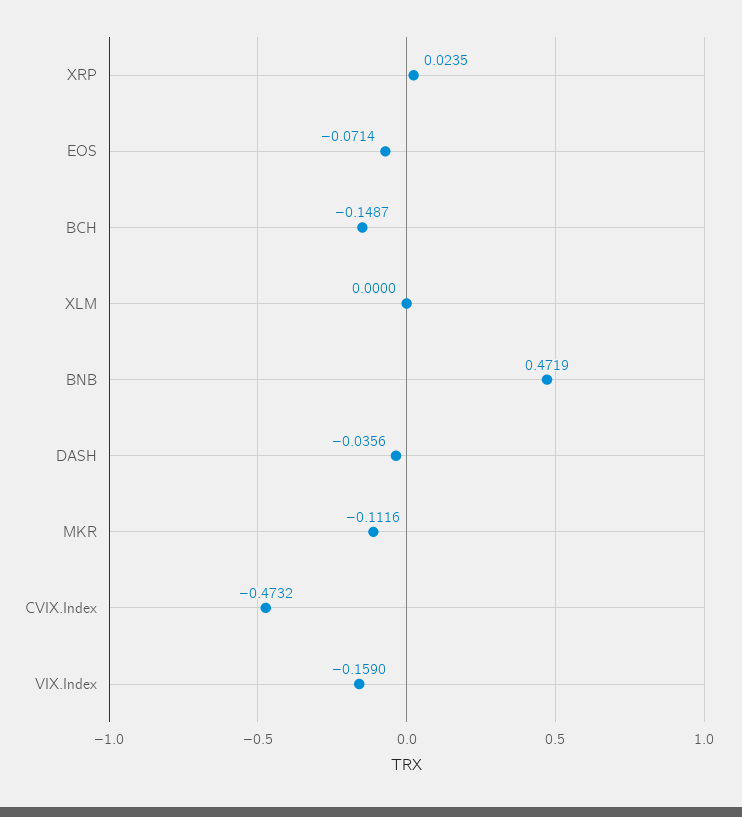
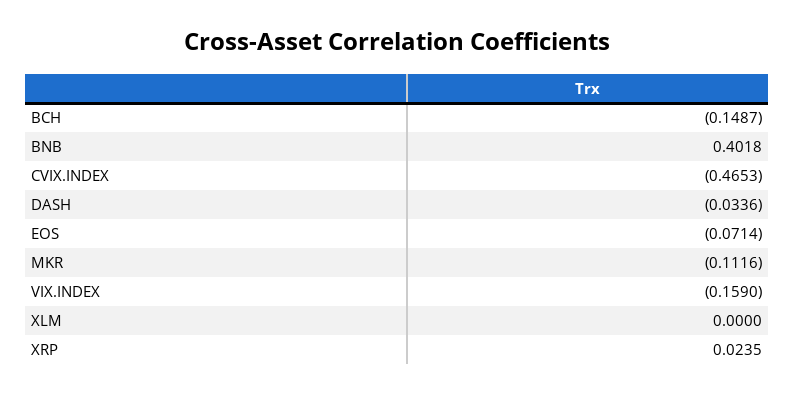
  {
    "XRP": 0.0235,
    "EOS": -0.0714,
    "BCH": -0.1487,
    "XLM": 0,
-   "BNB": 0.4719,
+   "BNB": 0.4018,
-   "DASH": -0.0356,
+   "DASH": -0.0336,
    "MKR": -0.1116,
-   "CVIX.Index": -0.4732,
+   "CVIX.Index": -0.4653,
    "VIX.Index": -0.159
  }

